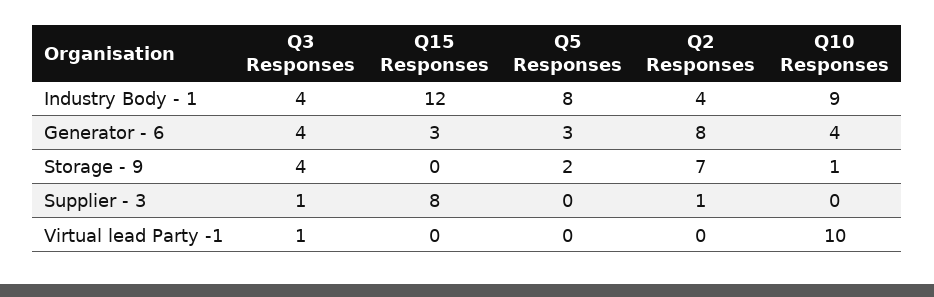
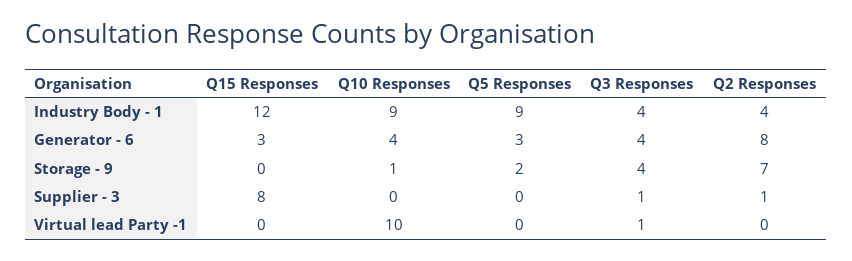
  {
    "Q3 Responses": {
      "Industry Body - 1": 4,
      "Generator - 6": 4,
      "Storage - 9": 4,
      "Supplier - 3": 1,
      "Virtual lead Party -1": 1
    },
    "Q15 Responses": {
      "Industry Body - 1": 12,
      "Generator - 6": 3,
      "Storage - 9": 0,
      "Supplier - 3": 8,
      "Virtual lead Party -1": 0
    },
    "Q5 Responses": {
-     "Industry Body - 1": 8,
+     "Industry Body - 1": 9,
      "Generator - 6": 3,
      "Storage - 9": 2,
      "Supplier - 3": 0,
      "Virtual lead Party -1": 0
    },
    "Q2 Responses": {
      "Industry Body - 1": 4,
      "Generator - 6": 8,
      "Storage - 9": 7,
      "Supplier - 3": 1,
      "Virtual lead Party -1": 0
    },
    "Q10 Responses": {
      "Industry Body - 1": 9,
      "Generator - 6": 4,
      "Storage - 9": 1,
      "Supplier - 3": 0,
      "Virtual lead Party -1": 10
    }
  }

